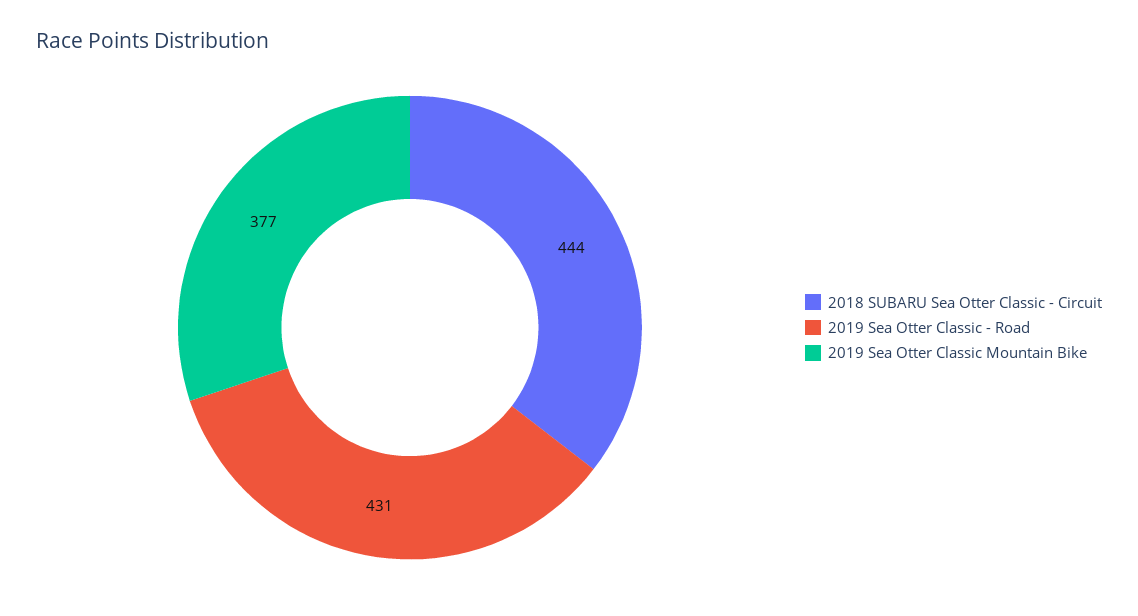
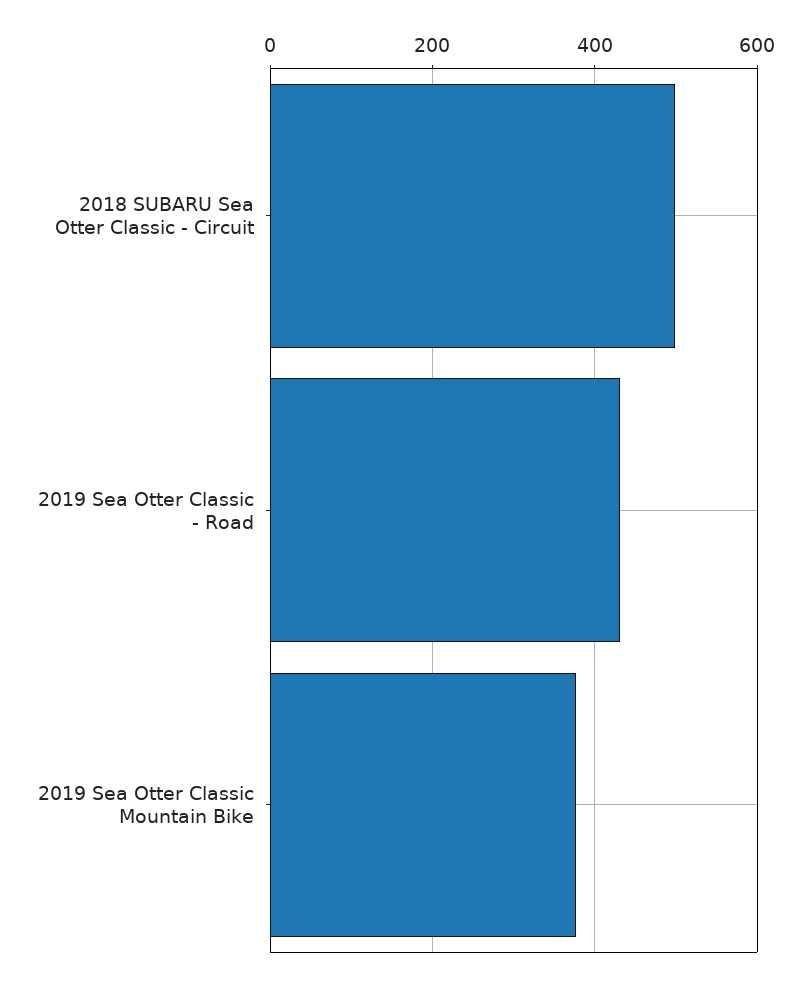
  {
-   "2018 SUBARU Sea Otter Classic - Circuit": 444,
+   "2018 SUBARU Sea Otter Classic - Circuit": 500,
    "2019 Sea Otter Classic - Road": 431,
    "2019 Sea Otter Classic Mountain Bike": 377
  }

